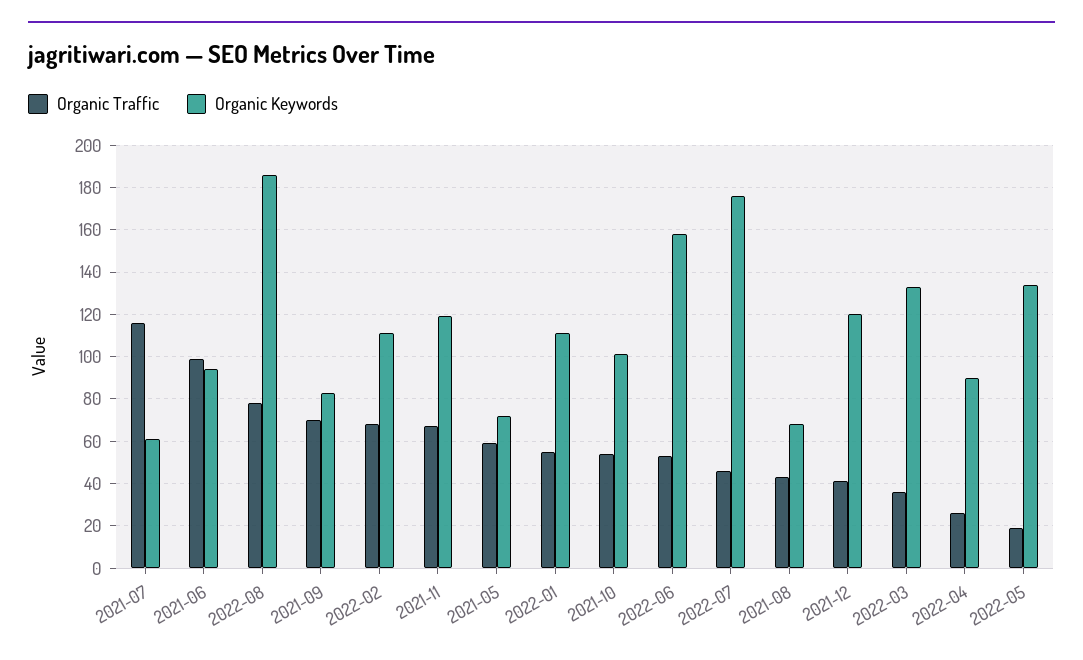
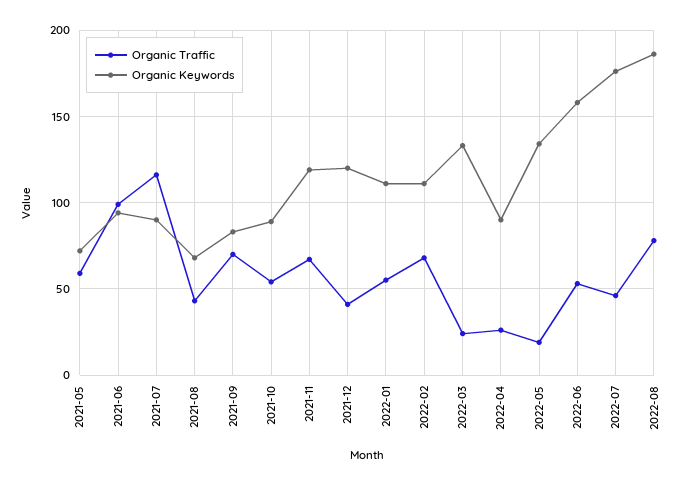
  {
    "Organic Traffic": {
      "2021-07": 115,
      "2021-06": 100,
      "2022-08": 80,
      "2021-09": 70,
      "2022-02": 70,
      "2021-11": 65,
      "2021-05": 60,
      "2022-01": 55,
      "2021-10": 55,
      "2022-06": 55,
      "2022-07": 45,
      "2021-08": 45,
      "2021-12": 40,
-     "2022-03": 35,
+     "2022-03": 25,
      "2022-04": 25,
      "2022-05": 20
    },
    "Organic Keywords": {
-     "2021-07": 60,
+     "2021-07": 90,
      "2021-06": 95,
      "2022-08": 185,
      "2021-09": 85,
      "2022-02": 110,
      "2021-11": 120,
      "2021-05": 70,
      "2022-01": 110,
-     "2021-10": 100,
+     "2021-10": 90,
      "2022-06": 160,
      "2022-07": 175,
      "2021-08": 70,
      "2021-12": 120,
      "2022-03": 135,
      "2022-04": 90,
      "2022-05": 135
    }
  }

